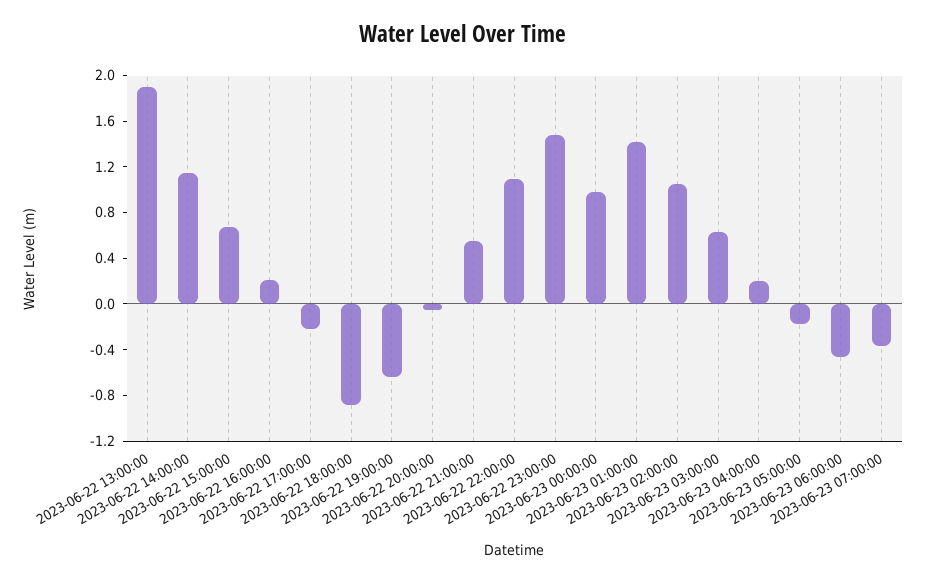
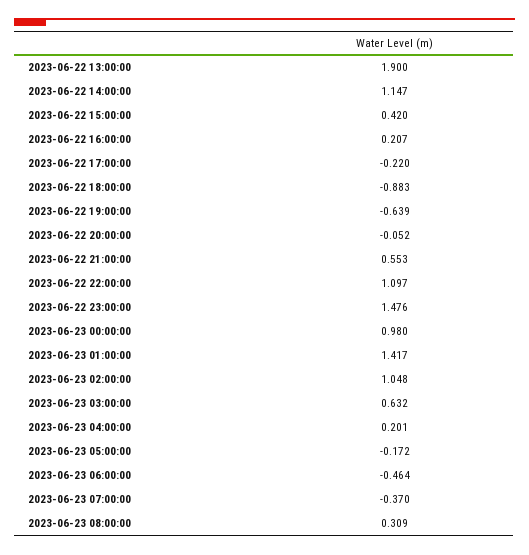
  {
    "2023-06-22 13:00:00": 1.9,
    "2023-06-22 14:00:00": 1.147,
-   "2023-06-22 15:00:00": 0.7,
+   "2023-06-22 15:00:00": 0.42,
    "2023-06-22 16:00:00": 0.207,
    "2023-06-22 17:00:00": -0.22,
    "2023-06-22 18:00:00": -0.883,
    "2023-06-22 19:00:00": -0.639,
    "2023-06-22 20:00:00": -0.052,
    "2023-06-22 21:00:00": 0.553,
    "2023-06-22 22:00:00": 1.097,
    "2023-06-22 23:00:00": 1.476,
    "2023-06-23 00:00:00": 0.98,
    "2023-06-23 01:00:00": 1.417,
    "2023-06-23 02:00:00": 1.048,
    "2023-06-23 03:00:00": 0.632,
    "2023-06-23 04:00:00": 0.201,
    "2023-06-23 05:00:00": -0.172,
    "2023-06-23 06:00:00": -0.464,
-   "2023-06-23 07:00:00": -0.37
+   "2023-06-23 07:00:00": -0.37,
+   "2023-06-23 08:00:00": 0.309
  }

